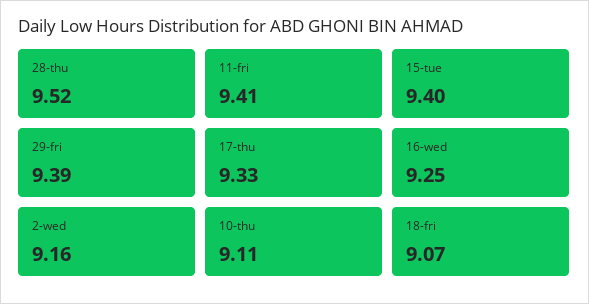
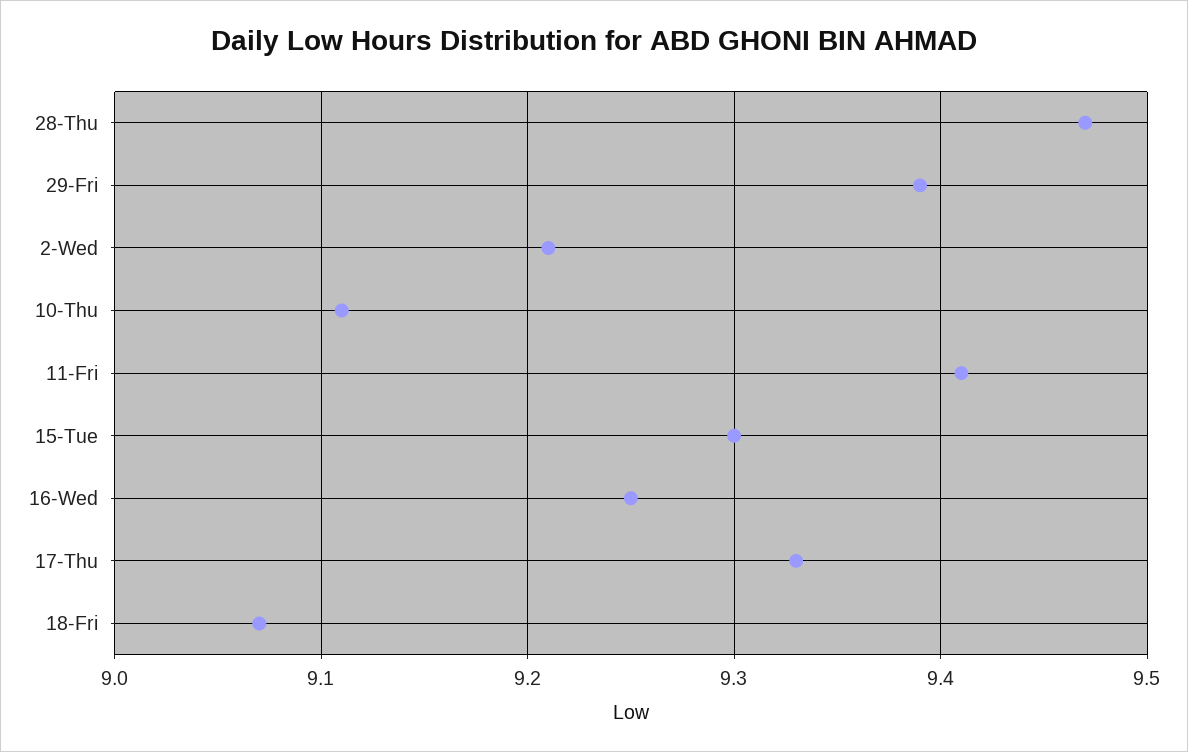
  {
-   "28-thu": 9.52,
+   "28-thu": 9.47,
    "11-fri": 9.41,
-   "15-tue": 9.4,
+   "15-tue": 9.3,
    "29-fri": 9.39,
    "17-thu": 9.33,
    "16-wed": 9.25,
-   "2-wed": 9.16,
+   "2-wed": 9.21,
    "10-thu": 9.11,
    "18-fri": 9.07
  }

